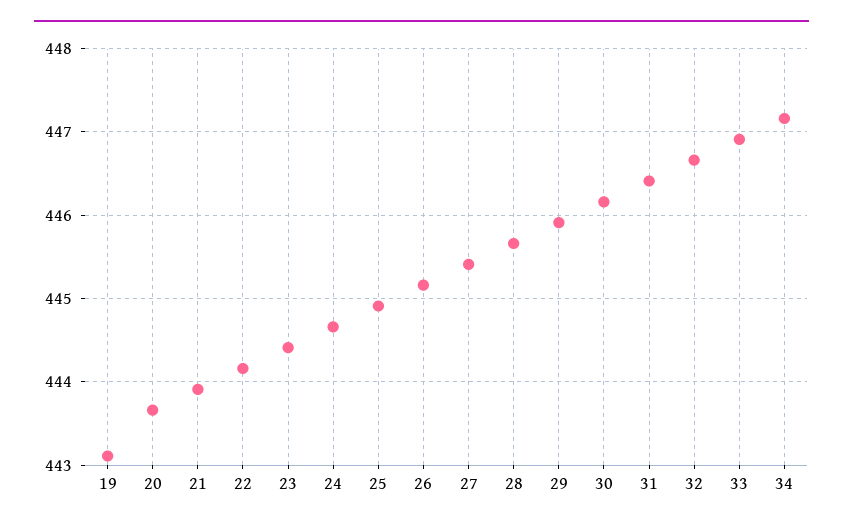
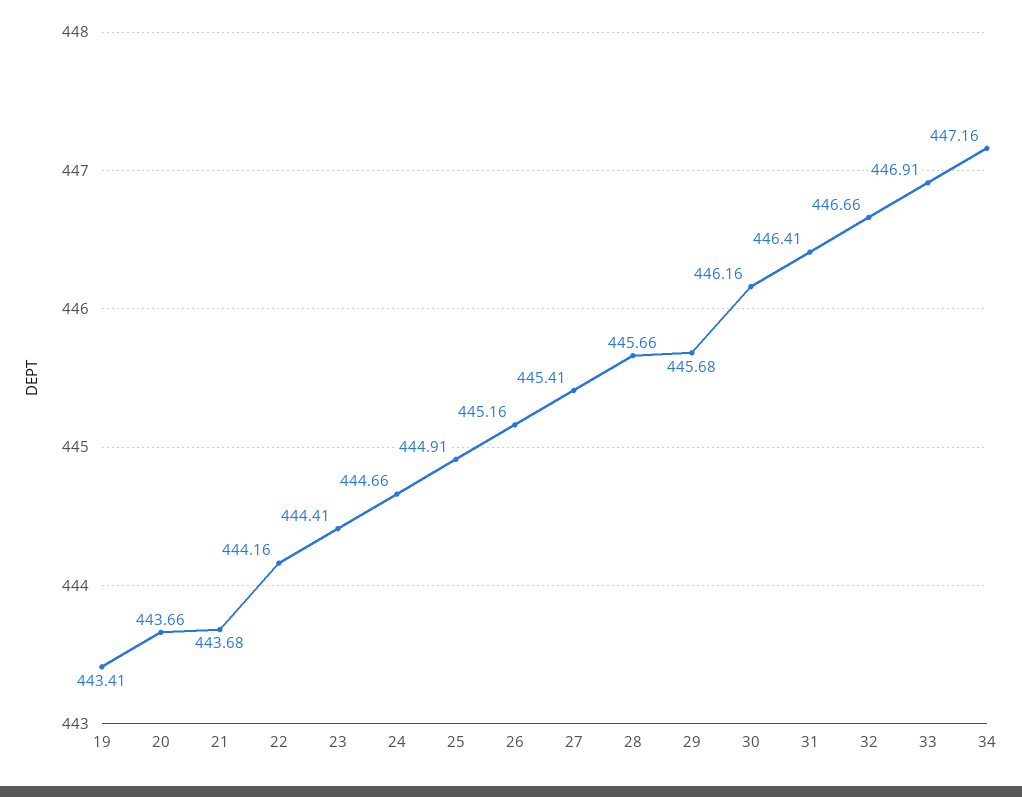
  {
-   "19": 443.1,
+   "19": 443.41,
    "20": 443.66,
-   "21": 443.9,
+   "21": 443.68,
    "22": 444.16,
    "23": 444.41,
    "24": 444.66,
    "25": 444.91,
    "26": 445.16,
    "27": 445.41,
    "28": 445.66,
-   "29": 445.9,
+   "29": 445.68,
    "30": 446.16,
    "31": 446.41,
    "32": 446.66,
    "33": 446.91,
    "34": 447.16
  }

